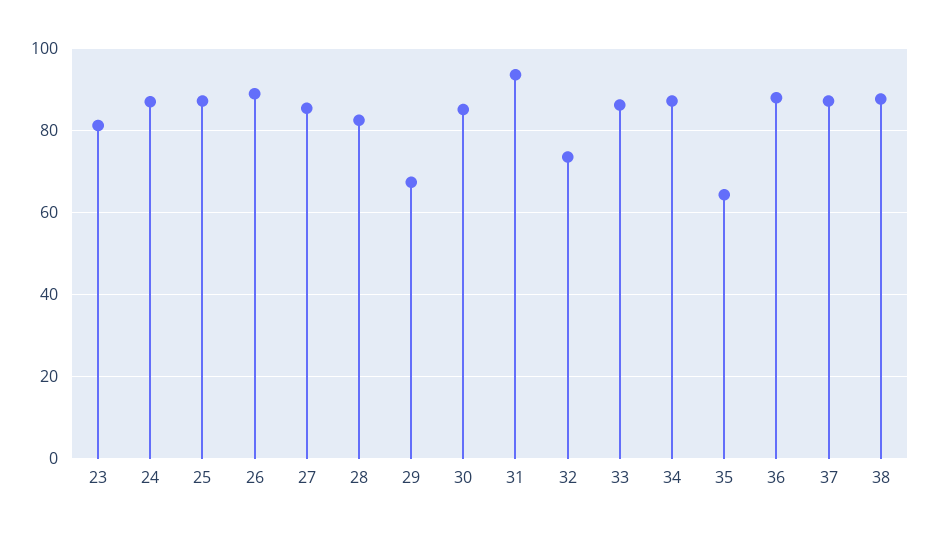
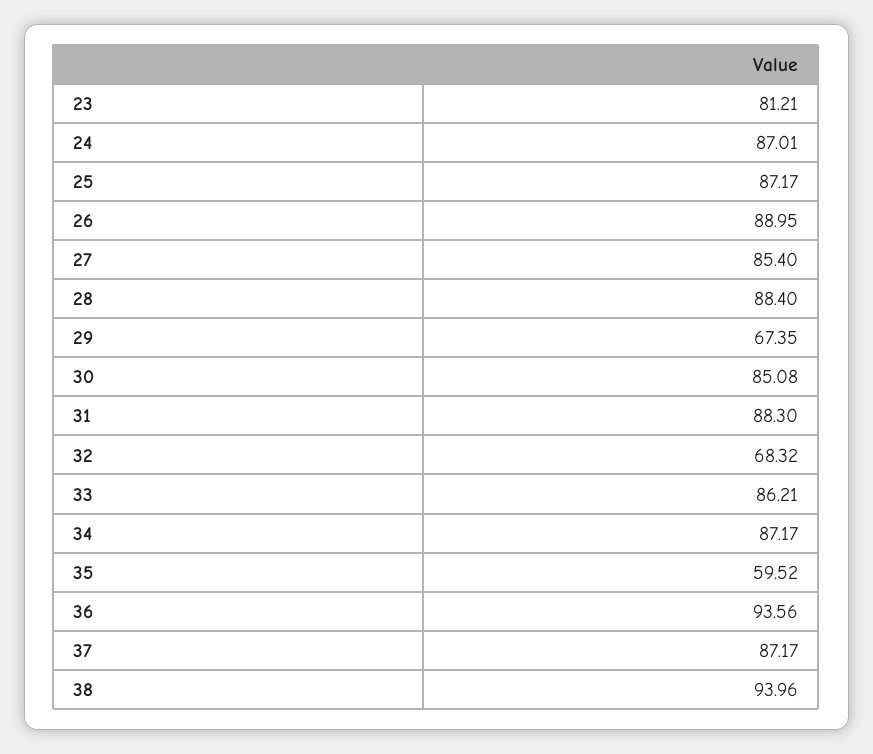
  {
    "23": 81.21,
    "24": 87.01,
    "25": 87.17,
    "26": 88.95,
    "27": 85.4,
-   "28": 82,
+   "28": 88.4,
    "29": 67.35,
    "30": 85.08,
-   "31": 94,
+   "31": 88.3,
-   "32": 74,
+   "32": 68.32,
    "33": 86.21,
    "34": 87.17,
-   "35": 64,
+   "35": 59.52,
-   "36": 88,
+   "36": 93.56,
    "37": 87.17,
-   "38": 88
+   "38": 93.96
  }

